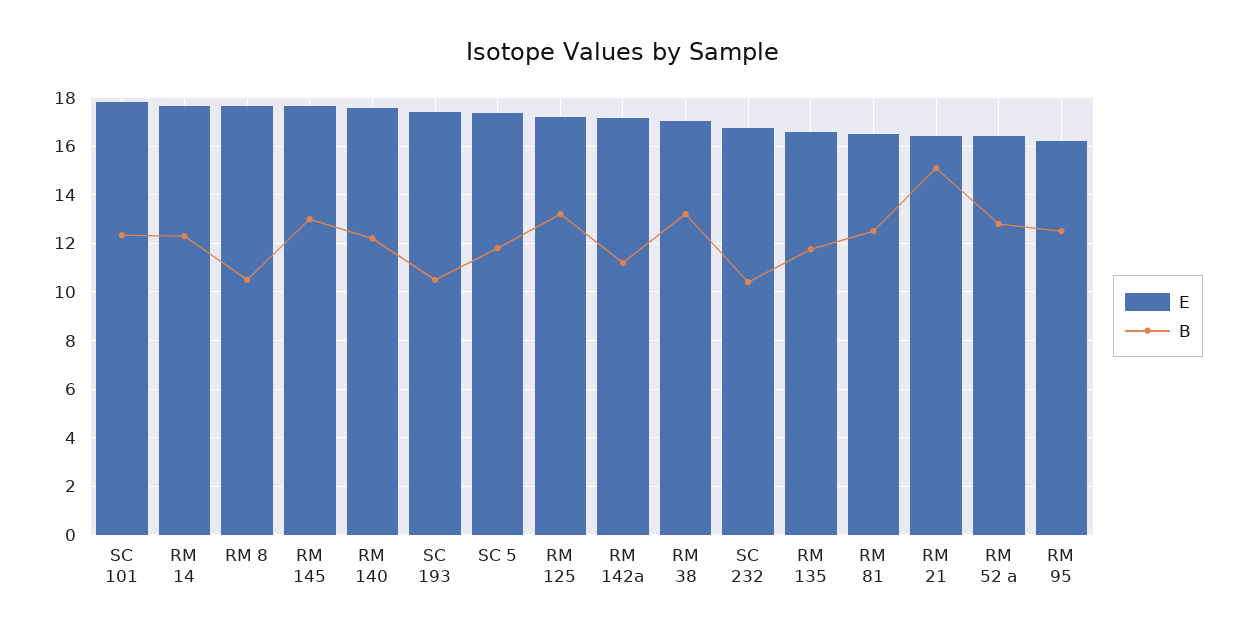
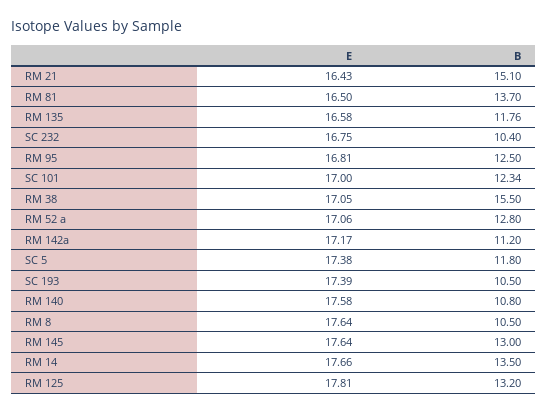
  {
    "E": {
-     "SC 101": 17.75,
+     "SC 101": 17,
      "RM 14": 17.66,
      "RM 8": 17.64,
      "RM 145": 17.64,
      "RM 140": 17.58,
      "SC 193": 17.39,
      "SC 5": 17.38,
-     "RM 125": 17.25,
+     "RM 125": 17.81,
      "RM 142a": 17.17,
      "RM 38": 17.05,
      "SC 232": 16.75,
      "RM 135": 16.58,
      "RM 81": 16.5,
      "RM 21": 16.43,
-     "RM 52 a": 16.5,
+     "RM 52 a": 17.06,
-     "RM 95": 16.25
+     "RM 95": 16.81
    },
    "B": {
      "SC 101": 12.34,
-     "RM 14": 12.25,
+     "RM 14": 13.5,
      "RM 8": 10.5,
      "RM 145": 13,
-     "RM 140": 12.25,
+     "RM 140": 10.8,
      "SC 193": 10.5,
      "SC 5": 11.8,
      "RM 125": 13.2,
      "RM 142a": 11.2,
-     "RM 38": 13.25,
+     "RM 38": 15.5,
      "SC 232": 10.4,
      "RM 135": 11.76,
-     "RM 81": 12.5,
+     "RM 81": 13.7,
      "RM 21": 15.1,
      "RM 52 a": 12.8,
      "RM 95": 12.5
    }
  }

